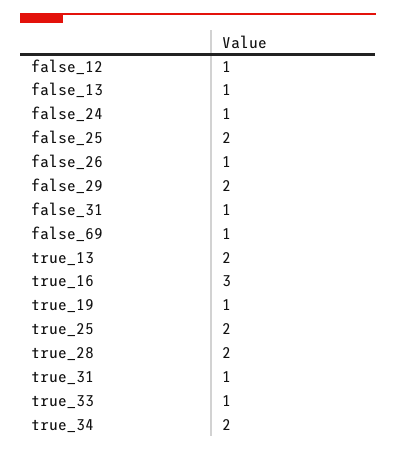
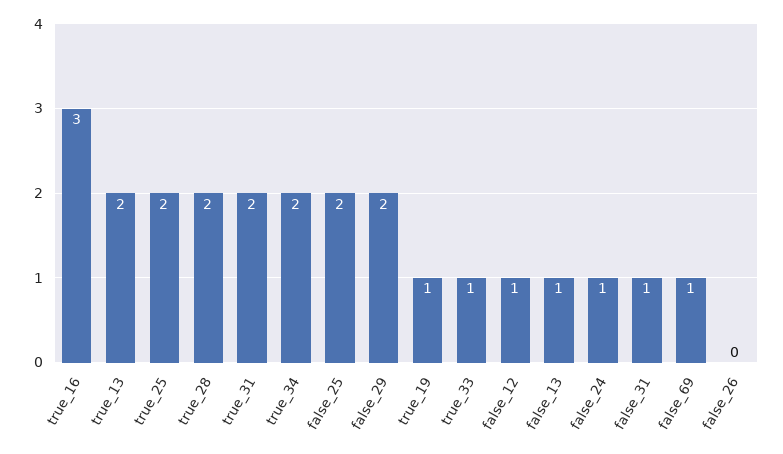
  {
    "false_12": 1,
    "false_13": 1,
    "false_24": 1,
    "false_25": 2,
-   "false_26": 1,
+   "false_26": 0,
    "false_29": 2,
    "false_31": 1,
    "false_69": 1,
    "true_13": 2,
    "true_16": 3,
    "true_19": 1,
    "true_25": 2,
    "true_28": 2,
-   "true_31": 1,
+   "true_31": 2,
    "true_33": 1,
    "true_34": 2
  }

